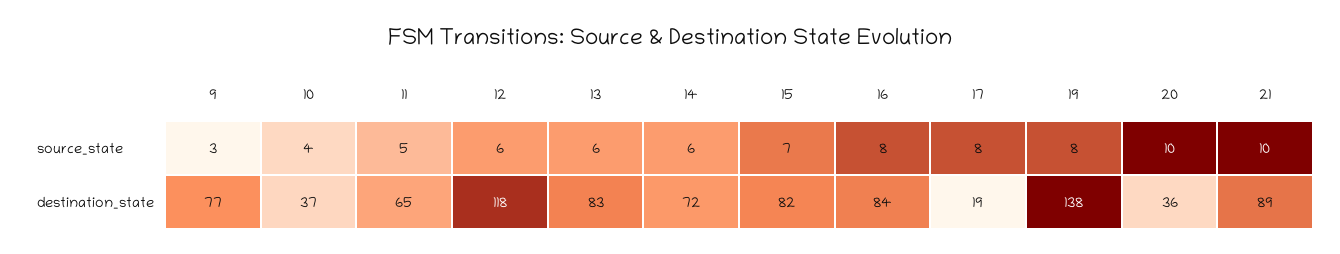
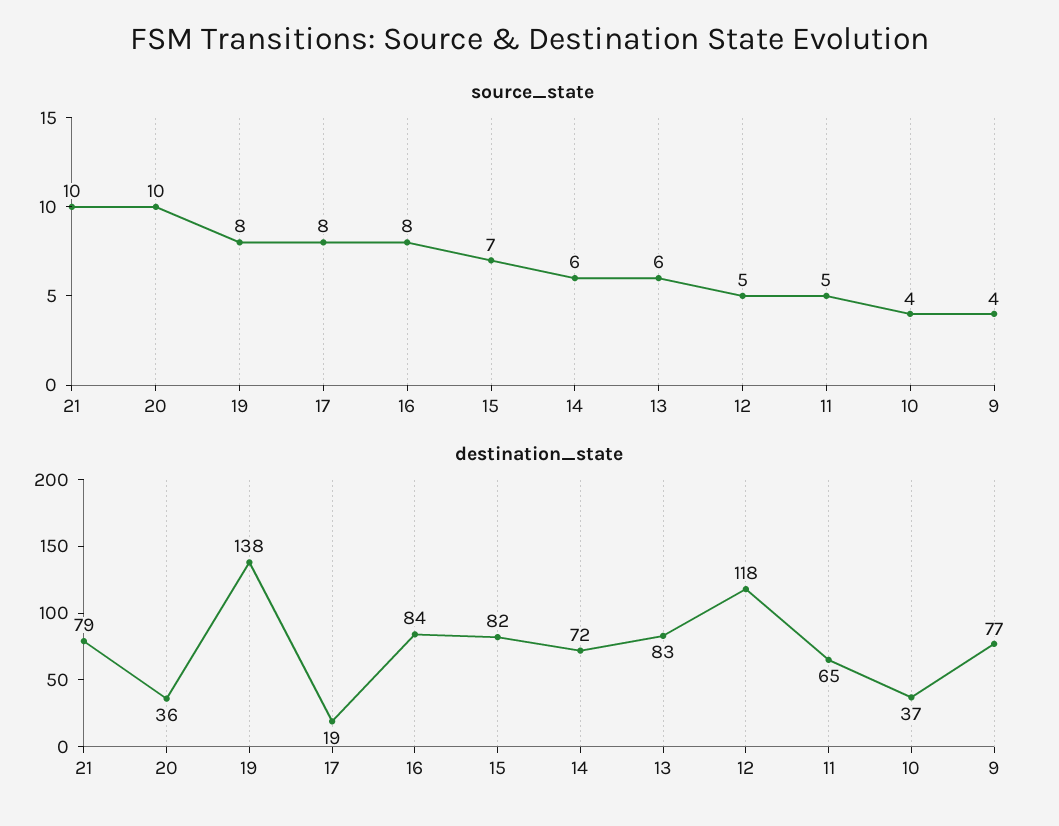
  {
    "source_state": {
-     "9": 3,
+     "9": 4,
      "10": 4,
      "11": 5,
-     "12": 6,
+     "12": 5,
      "13": 6,
      "14": 6,
      "15": 7,
      "16": 8,
      "17": 8,
      "19": 8,
      "20": 10,
      "21": 10
    },
    "destination_state": {
      "9": 77,
      "10": 37,
      "11": 65,
      "12": 118,
      "13": 83,
      "14": 72,
      "15": 82,
      "16": 84,
      "17": 19,
      "19": 138,
      "20": 36,
-     "21": 89
+     "21": 79
    }
  }

